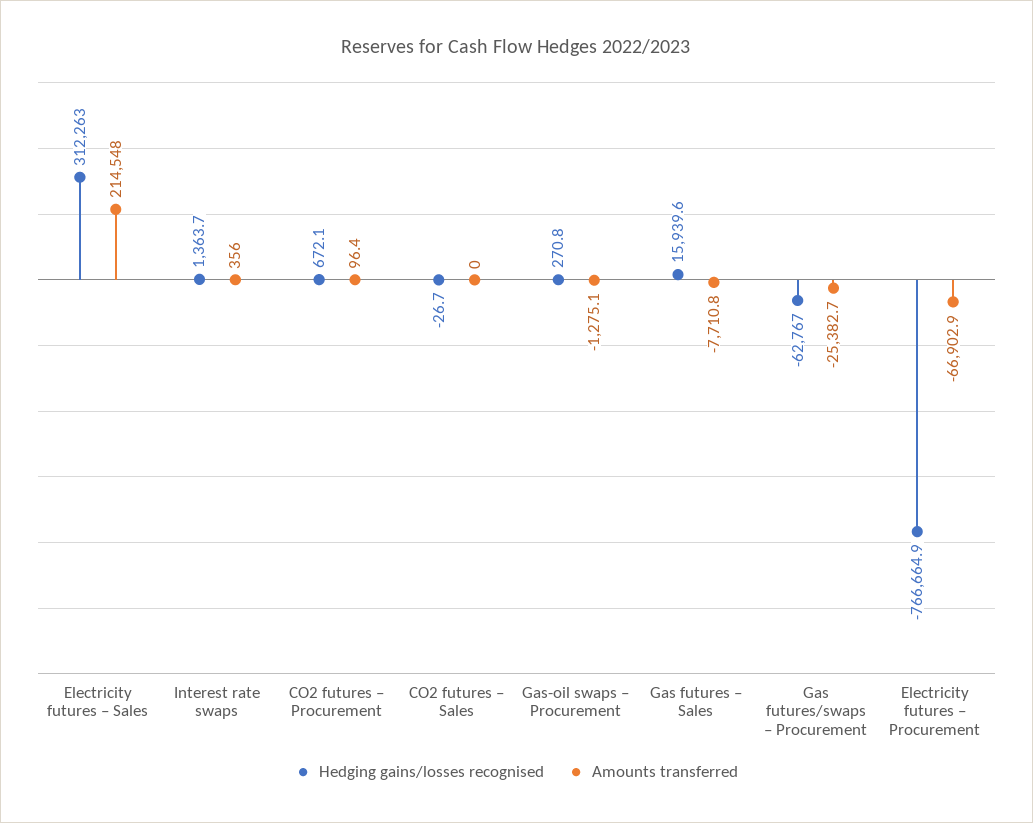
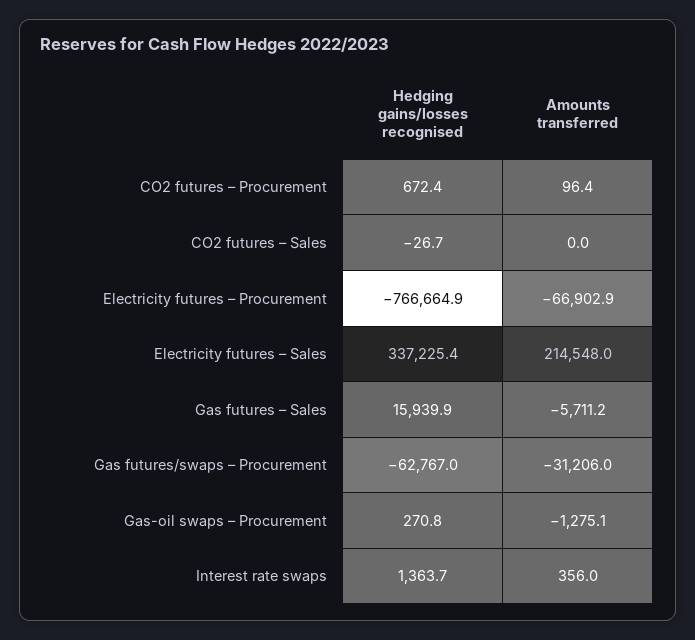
  {
    "Hedging gains/losses recognised": {
-     "Electricity futures – Sales": 312263,
+     "Electricity futures – Sales": 337225.4,
      "Interest rate swaps": 1363.7,
-     "CO2 futures – Procurement": 672.1,
+     "CO2 futures – Procurement": 672.4,
      "CO2 futures – Sales": -26.7,
      "Gas-oil swaps – Procurement": 270.8,
-     "Gas futures – Sales": 15939.6,
+     "Gas futures – Sales": 15939.9,
      "Gas futures/swaps – Procurement": -62767,
      "Electricity futures – Procurement": -766664.9
    },
    "Amounts transferred": {
      "Electricity futures – Sales": 214548,
      "Interest rate swaps": 356,
      "CO2 futures – Procurement": 96.4,
      "CO2 futures – Sales": 0,
      "Gas-oil swaps – Procurement": -1275.1,
-     "Gas futures – Sales": -7710.8,
+     "Gas futures – Sales": -5711.2,
-     "Gas futures/swaps – Procurement": -25382.7,
+     "Gas futures/swaps – Procurement": -31206,
      "Electricity futures – Procurement": -66902.9
    }
  }

